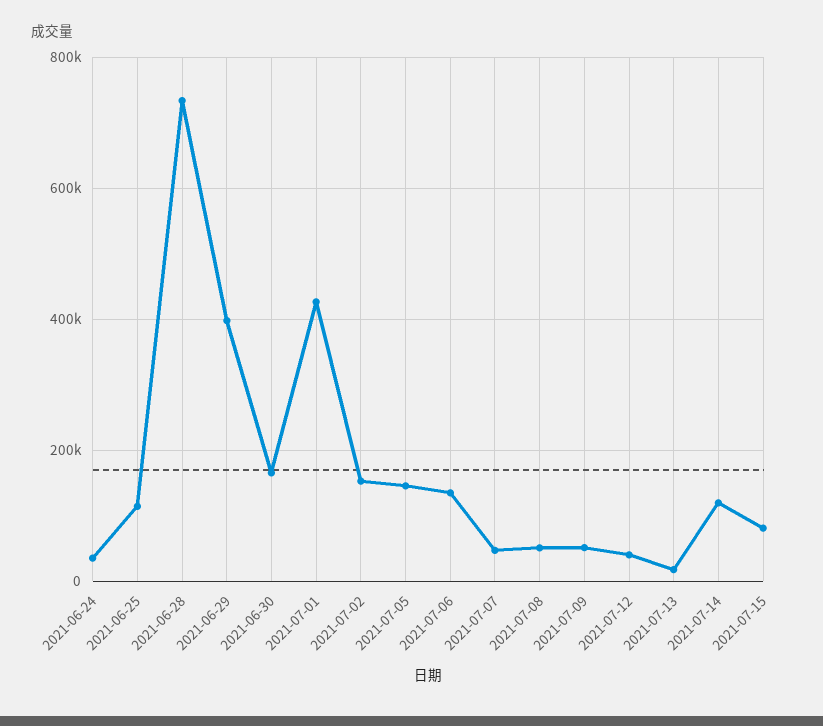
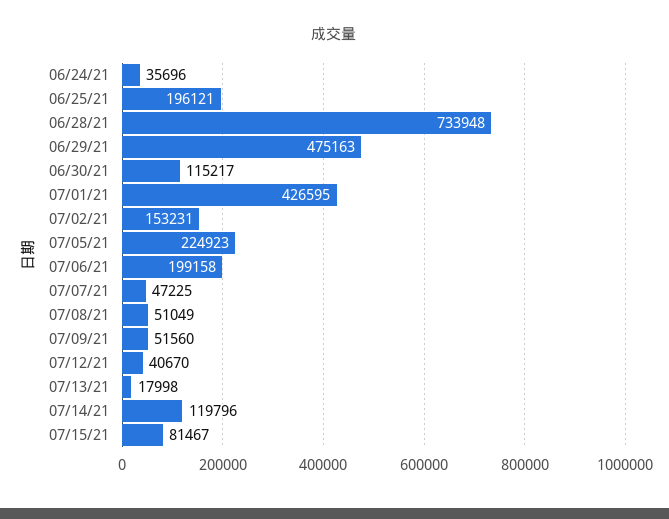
  {
    "2021-06-24": 35696,
-   "2021-06-25": 120000,
+   "2021-06-25": 196121,
    "2021-06-28": 733948,
-   "2021-06-29": 400000,
+   "2021-06-29": 475163,
-   "2021-06-30": 160000,
+   "2021-06-30": 115217,
    "2021-07-01": 426595,
    "2021-07-02": 153231,
-   "2021-07-05": 140000,
+   "2021-07-05": 224923,
-   "2021-07-06": 140000,
+   "2021-07-06": 199158,
    "2021-07-07": 47225,
    "2021-07-08": 51049,
    "2021-07-09": 51560,
    "2021-07-12": 40670,
    "2021-07-13": 17998,
    "2021-07-14": 119796,
    "2021-07-15": 81467
  }

